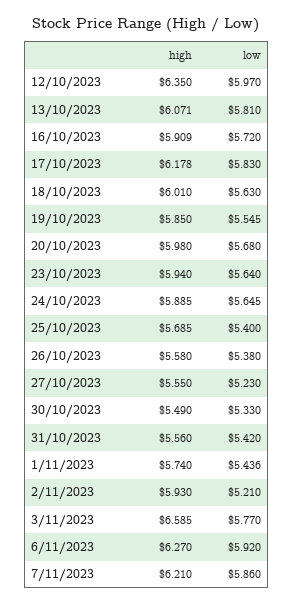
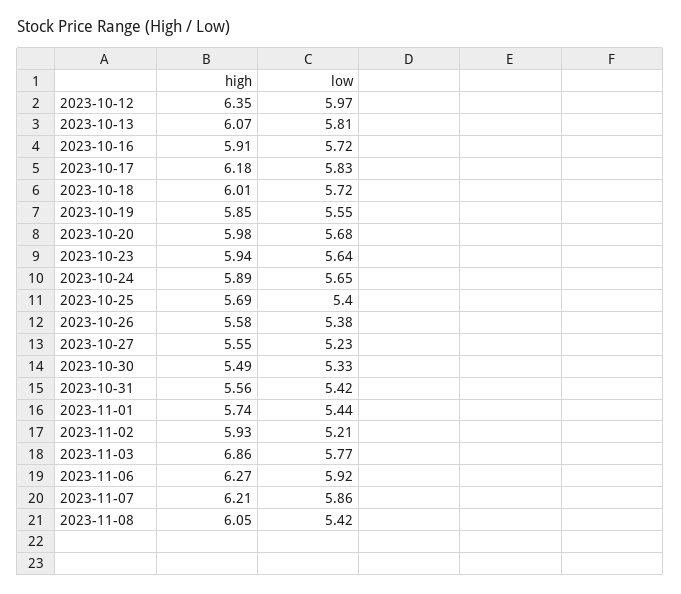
  {
    "high": {
      "12/10/2023": 6.35,
      "13/10/2023": 6.071,
      "16/10/2023": 5.909,
      "17/10/2023": 6.178,
      "18/10/2023": 6.01,
      "19/10/2023": 5.85,
      "20/10/2023": 5.98,
      "23/10/2023": 5.94,
      "24/10/2023": 5.885,
      "25/10/2023": 5.685,
      "26/10/2023": 5.58,
      "27/10/2023": 5.55,
      "30/10/2023": 5.49,
      "31/10/2023": 5.56,
      "1/11/2023": 5.74,
      "2/11/2023": 5.93,
-     "3/11/2023": 6.585,
+     "3/11/2023": 6.86,
      "6/11/2023": 6.27,
-     "7/11/2023": 6.21
+     "7/11/2023": 6.21,
+     "2023-11-08": 6.05
    },
    "low": {
      "12/10/2023": 5.97,
      "13/10/2023": 5.81,
      "16/10/2023": 5.72,
      "17/10/2023": 5.83,
-     "18/10/2023": 5.63,
+     "18/10/2023": 5.72,
      "19/10/2023": 5.545,
      "20/10/2023": 5.68,
      "23/10/2023": 5.64,
      "24/10/2023": 5.645,
      "25/10/2023": 5.4,
      "26/10/2023": 5.38,
      "27/10/2023": 5.23,
      "30/10/2023": 5.33,
      "31/10/2023": 5.42,
      "1/11/2023": 5.436,
      "2/11/2023": 5.21,
      "3/11/2023": 5.77,
      "6/11/2023": 5.92,
-     "7/11/2023": 5.86
+     "7/11/2023": 5.86,
+     "2023-11-08": 5.42
    }
  }

